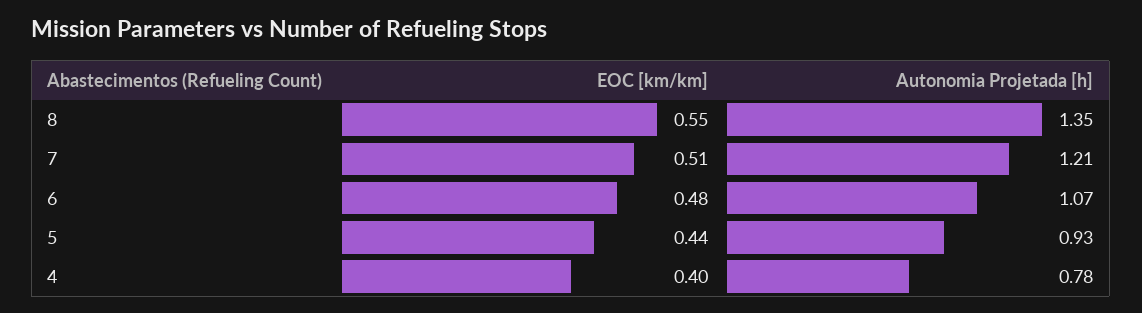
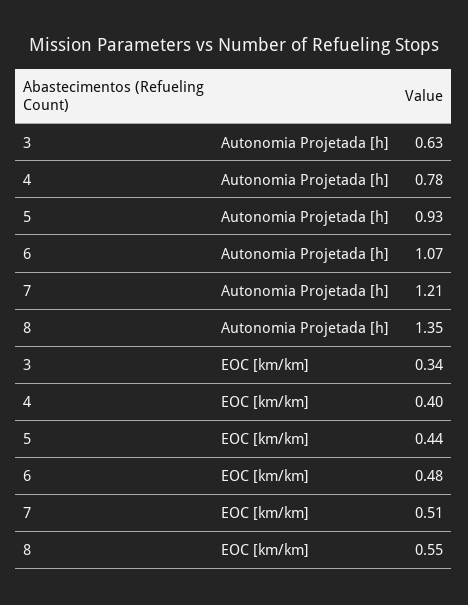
  {
    "EOC [km/km]": {
      "8": 0.55,
      "7": 0.51,
      "6": 0.48,
      "5": 0.44,
-     "4": 0.4
+     "4": 0.4,
+     "3": 0.34
    },
    "Autonomia Projetada [h]": {
      "8": 1.35,
      "7": 1.21,
      "6": 1.07,
      "5": 0.93,
-     "4": 0.78
+     "4": 0.78,
+     "3": 0.63
    }
  }

